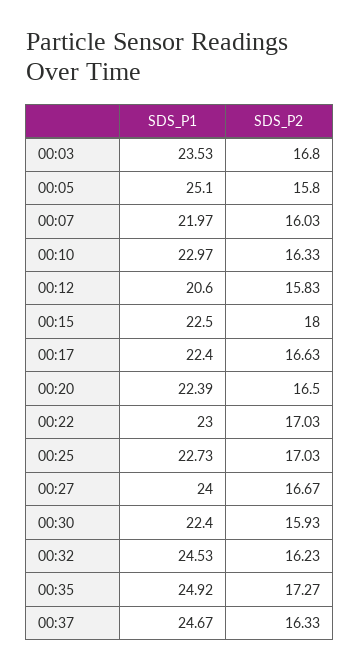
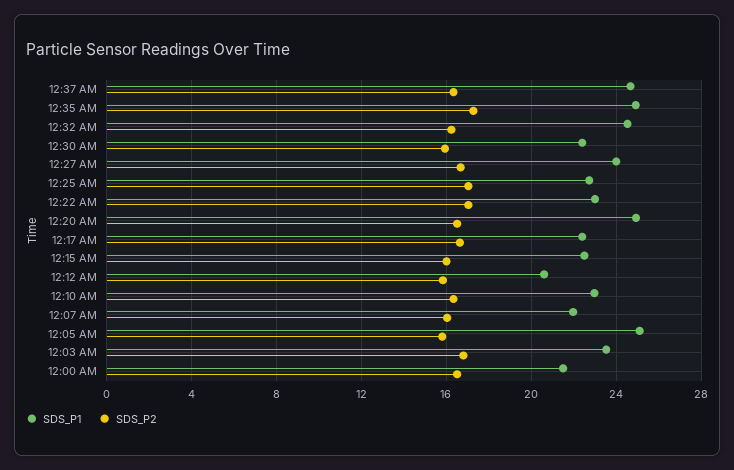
  {
    "SDS_P1": {
      "00:03": 23.53,
      "00:05": 25.1,
      "00:07": 21.97,
      "00:10": 22.97,
      "00:12": 20.6,
      "00:15": 22.5,
      "00:17": 22.4,
-     "00:20": 22.39,
+     "00:20": 25,
      "00:22": 23,
      "00:25": 22.73,
      "00:27": 24,
      "00:30": 22.4,
      "00:32": 24.53,
      "00:35": 24.92,
-     "00:37": 24.67
+     "00:37": 24.67,
+     "12:00 AM": 21.5
    },
    "SDS_P2": {
      "00:03": 16.8,
      "00:05": 15.8,
      "00:07": 16.03,
      "00:10": 16.33,
      "00:12": 15.83,
-     "00:15": 18,
+     "00:15": 16,
      "00:17": 16.63,
      "00:20": 16.5,
      "00:22": 17.03,
      "00:25": 17.03,
      "00:27": 16.67,
      "00:30": 15.93,
      "00:32": 16.23,
      "00:35": 17.27,
-     "00:37": 16.33
+     "00:37": 16.33,
+     "12:00 AM": 16.5
    }
  }

